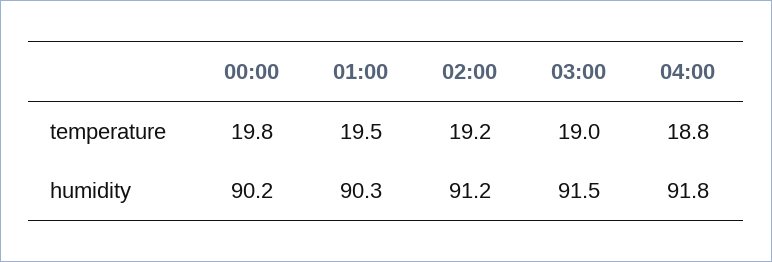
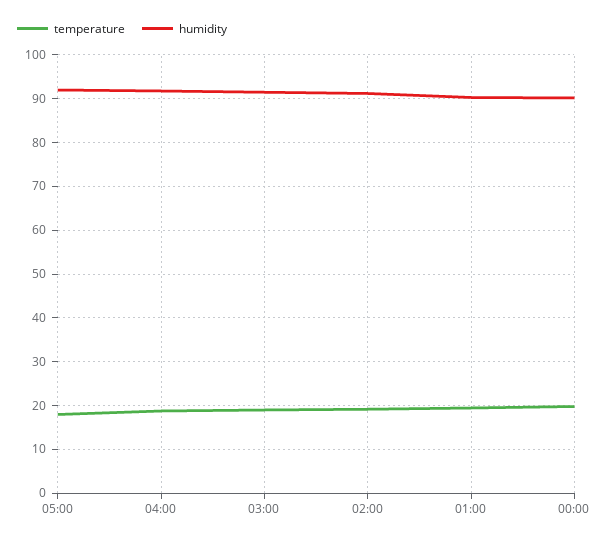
  {
    "temperature": {
      "00:00": 19.8,
      "01:00": 19.5,
      "02:00": 19.2,
      "03:00": 19,
-     "04:00": 18.8
+     "04:00": 18.8,
+     "05:00": 18
    },
    "humidity": {
      "00:00": 90.2,
      "01:00": 90.3,
      "02:00": 91.2,
      "03:00": 91.5,
-     "04:00": 91.8
+     "04:00": 91.8,
+     "05:00": 92
    }
  }

